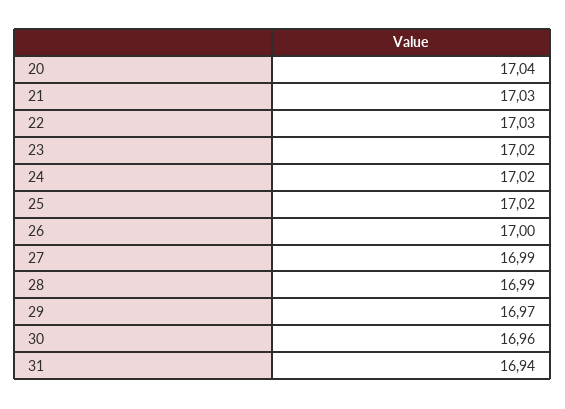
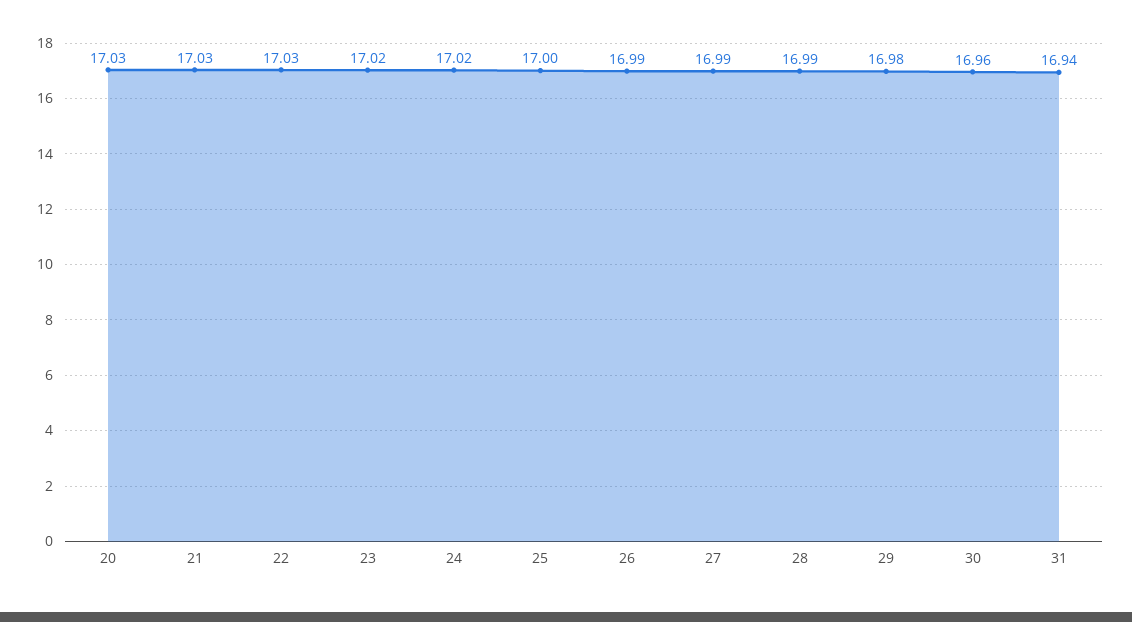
  {
-   "20": 17.04,
+   "20": 17.03,
    "21": 17.03,
    "22": 17.03,
    "23": 17.02,
    "24": 17.02,
-   "25": 17.02,
+   "25": 17,
-   "26": 17,
+   "26": 16.99,
    "27": 16.99,
    "28": 16.99,
-   "29": 16.97,
+   "29": 16.98,
    "30": 16.96,
    "31": 16.94
  }

